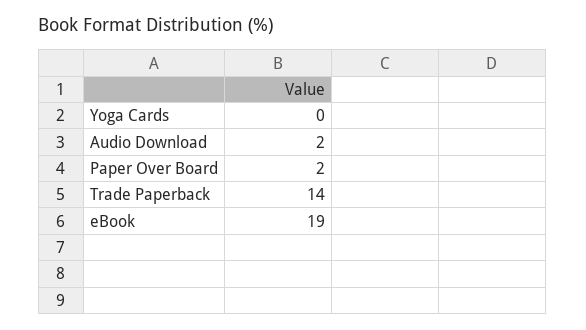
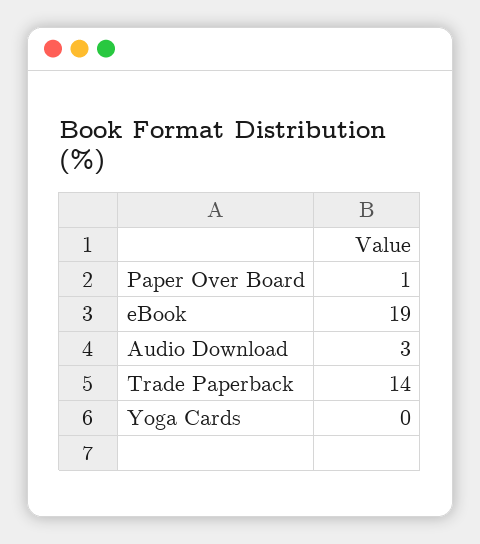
  {
    "Yoga Cards": 0,
-   "Audio Download": 2,
+   "Audio Download": 3,
-   "Paper Over Board": 2,
+   "Paper Over Board": 1,
    "Trade Paperback": 14,
    "eBook": 19
  }

